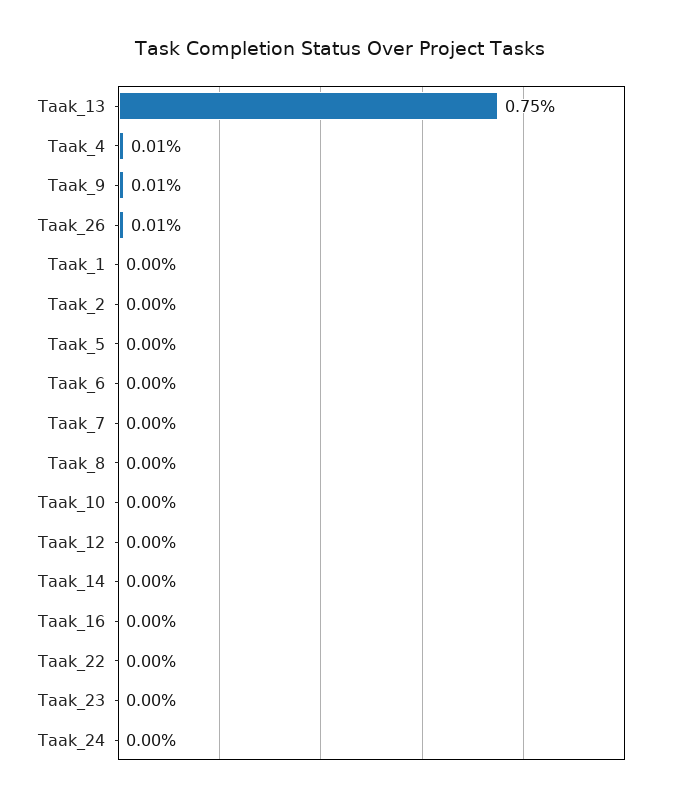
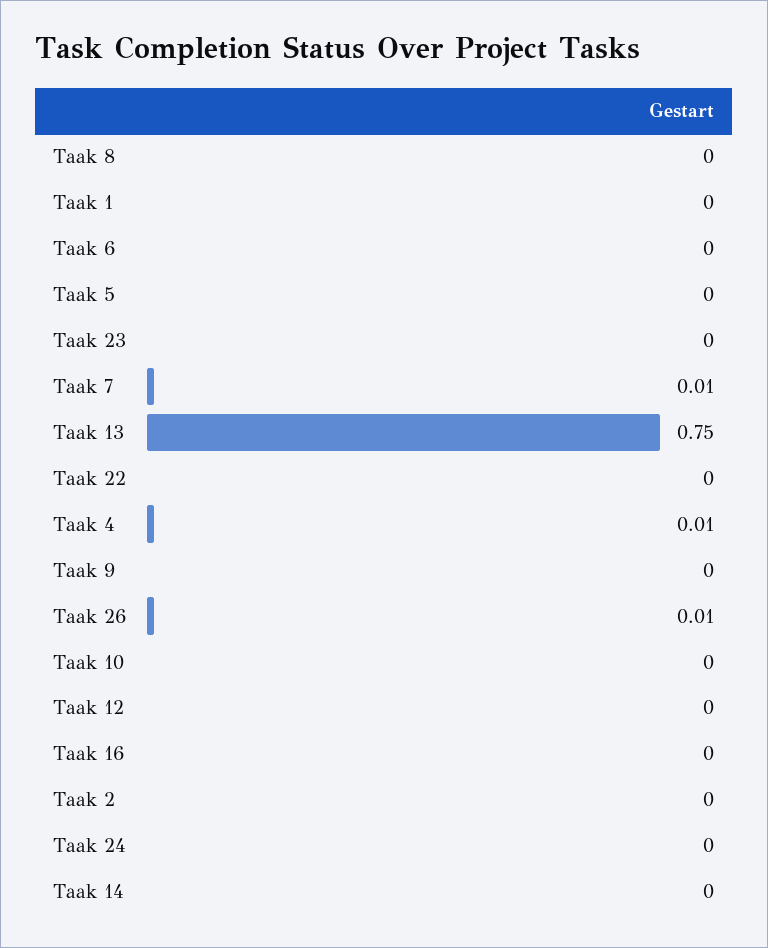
  {
    "Taak_13": 0.75,
    "Taak_4": 0.01,
-   "Taak_9": 0.01,
+   "Taak_9": 0,
    "Taak_26": 0.01,
    "Taak_1": 0,
    "Taak_2": 0,
    "Taak_5": 0,
    "Taak_6": 0,
-   "Taak_7": 0,
+   "Taak_7": 0.01,
    "Taak_8": 0,
    "Taak_10": 0,
    "Taak_12": 0,
    "Taak_14": 0,
    "Taak_16": 0,
    "Taak_22": 0,
    "Taak_23": 0,
    "Taak_24": 0
  }

